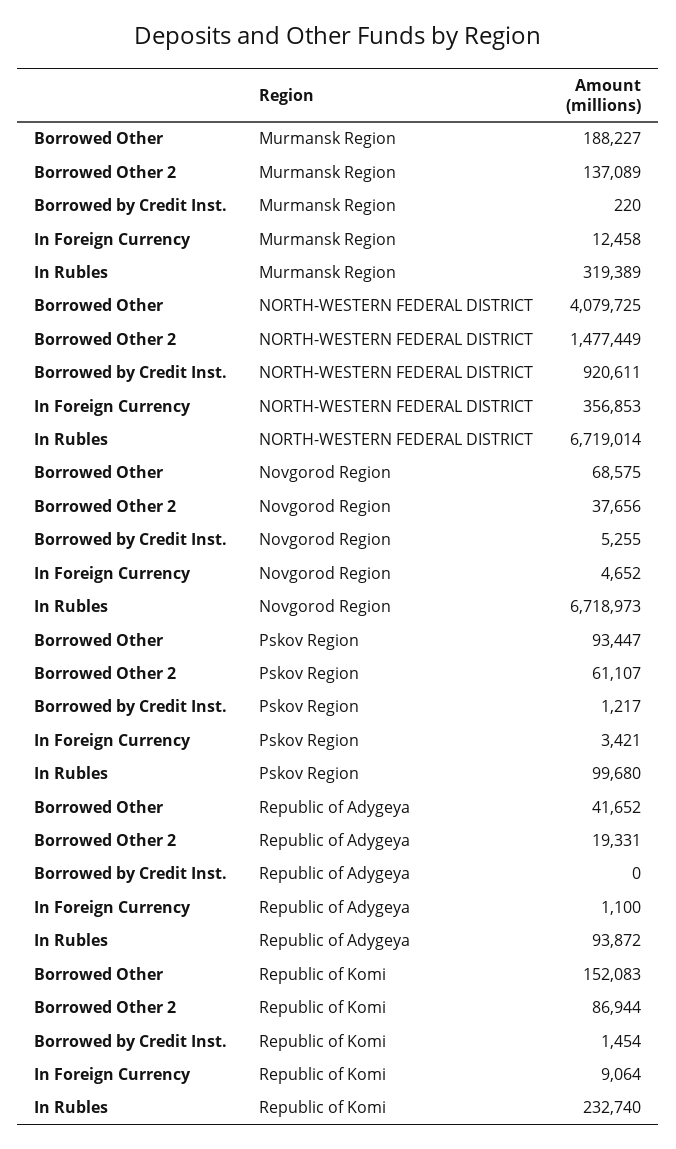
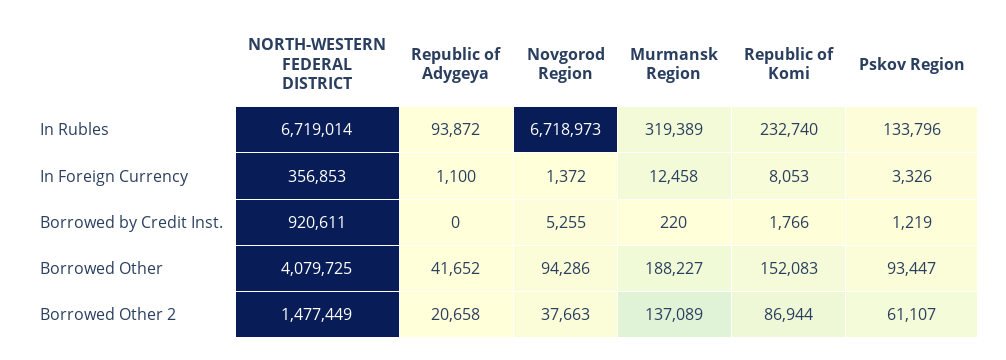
  {
    "Borrowed Other": {
      "Murmansk Region": 188227,
      "NORTH-WESTERN FEDERAL DISTRICT": 4079725,
-     "Novgorod Region": 68575,
+     "Novgorod Region": 94286,
      "Pskov Region": 93447,
      "Republic of Adygeya": 41652,
      "Republic of Komi": 152083
    },
    "Borrowed Other 2": {
      "Murmansk Region": 137089,
      "NORTH-WESTERN FEDERAL DISTRICT": 1477449,
-     "Novgorod Region": 37656,
+     "Novgorod Region": 37663,
      "Pskov Region": 61107,
-     "Republic of Adygeya": 19331,
+     "Republic of Adygeya": 20658,
      "Republic of Komi": 86944
    },
    "Borrowed by Credit Inst.": {
      "Murmansk Region": 220,
      "NORTH-WESTERN FEDERAL DISTRICT": 920611,
      "Novgorod Region": 5255,
-     "Pskov Region": 1217,
+     "Pskov Region": 1219,
      "Republic of Adygeya": 0,
-     "Republic of Komi": 1454
+     "Republic of Komi": 1766
    },
    "In Foreign Currency": {
      "Murmansk Region": 12458,
      "NORTH-WESTERN FEDERAL DISTRICT": 356853,
-     "Novgorod Region": 4652,
+     "Novgorod Region": 1372,
-     "Pskov Region": 3421,
+     "Pskov Region": 3326,
      "Republic of Adygeya": 1100,
-     "Republic of Komi": 9064
+     "Republic of Komi": 8053
    },
    "In Rubles": {
      "Murmansk Region": 319389,
      "NORTH-WESTERN FEDERAL DISTRICT": 6719014,
      "Novgorod Region": 6718973,
-     "Pskov Region": 99680,
+     "Pskov Region": 133796,
      "Republic of Adygeya": 93872,
      "Republic of Komi": 232740
    }
  }

